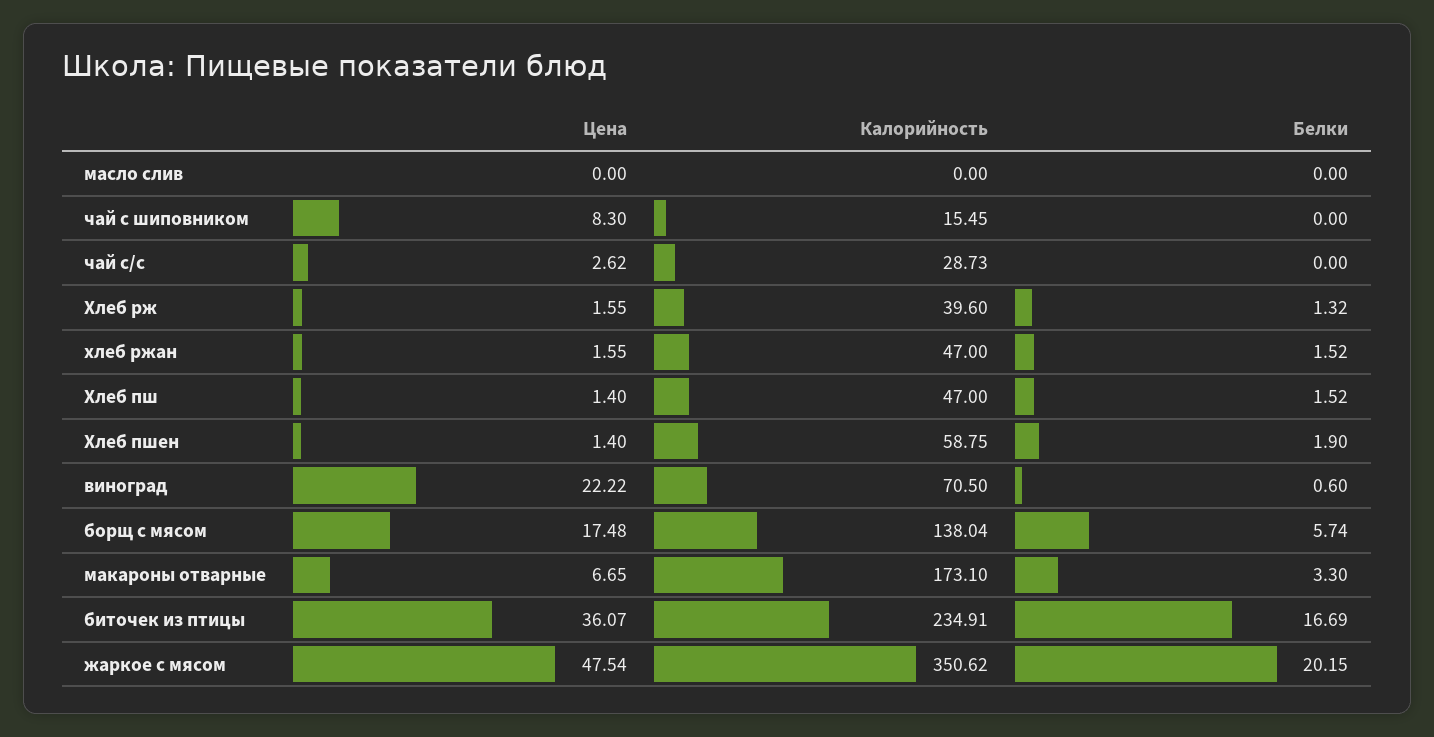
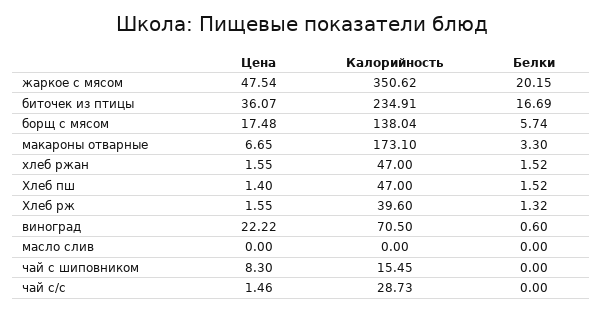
  {
    "Цена": {
      "масло слив": 0,
      "чай с шиповником": 8.3,
-     "чай с/с": 2.62,
+     "чай с/с": 1.46,
      "Хлеб рж": 1.55,
      "хлеб ржан": 1.55,
      "Хлеб пш": 1.4,
-     "Хлеб пшен": 1.4,
      "виноград": 22.22,
      "борщ с мясом": 17.48,
      "макароны отварные": 6.65,
      "биточек из птицы": 36.07,
      "жаркое с мясом": 47.54
    },
    "Калорийность": {
      "масло слив": 0,
      "чай с шиповником": 15.45,
      "чай с/с": 28.73,
      "Хлеб рж": 39.6,
      "хлеб ржан": 47,
      "Хлеб пш": 47,
-     "Хлеб пшен": 58.75,
      "виноград": 70.5,
      "борщ с мясом": 138.04,
      "макароны отварные": 173.1,
      "биточек из птицы": 234.91,
      "жаркое с мясом": 350.62
    },
    "Белки": {
      "масло слив": 0,
      "чай с шиповником": 0,
      "чай с/с": 0,
      "Хлеб рж": 1.32,
      "хлеб ржан": 1.52,
      "Хлеб пш": 1.52,
-     "Хлеб пшен": 1.9,
      "виноград": 0.6,
      "борщ с мясом": 5.74,
      "макароны отварные": 3.3,
      "биточек из птицы": 16.69,
      "жаркое с мясом": 20.15
    }
  }

